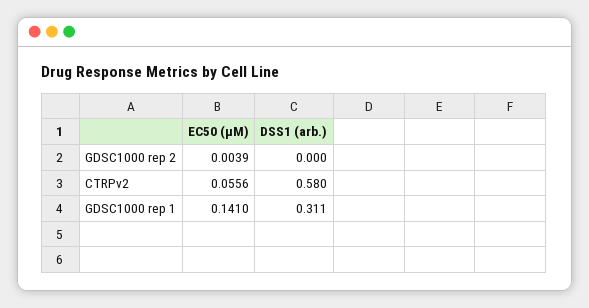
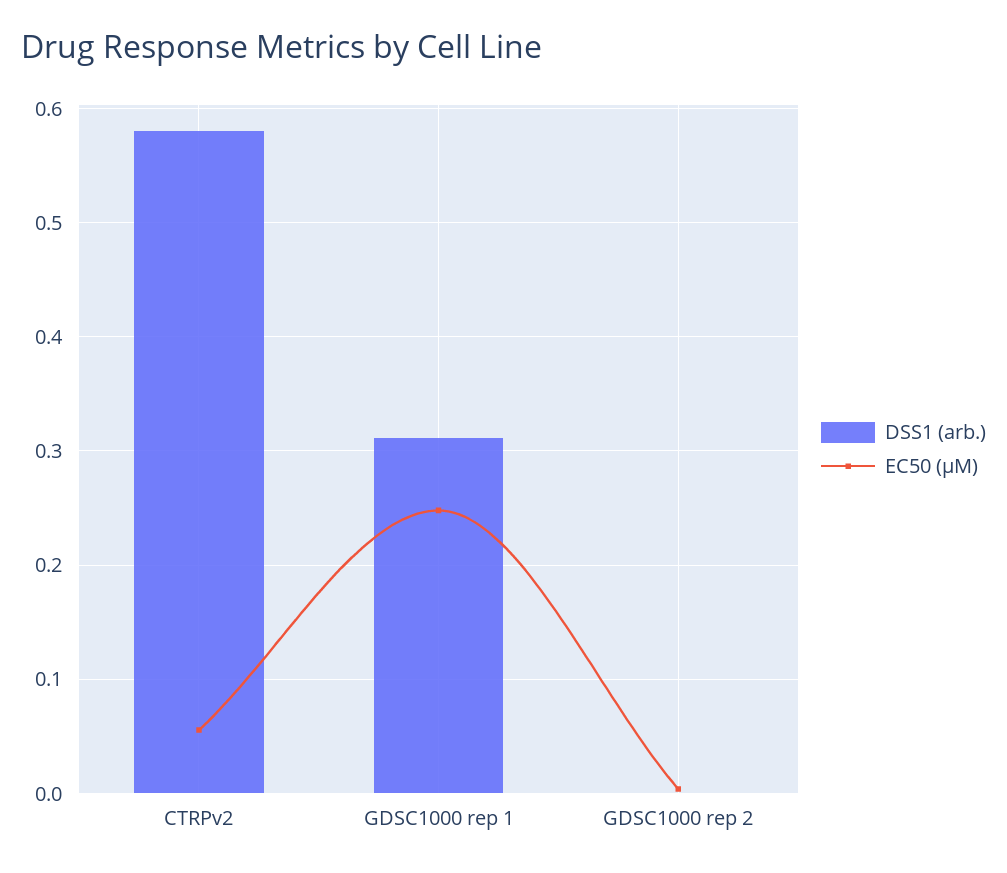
  {
    "EC50 (µM)": {
      "GDSC1000 rep 2": 0.0039,
      "CTRPv2": 0.0556,
-     "GDSC1000 rep 1": 0.141
+     "GDSC1000 rep 1": 0.25
    },
    "DSS1 (arb.)": {
      "GDSC1000 rep 2": 0,
      "CTRPv2": 0.58,
      "GDSC1000 rep 1": 0.311
    }
  }

